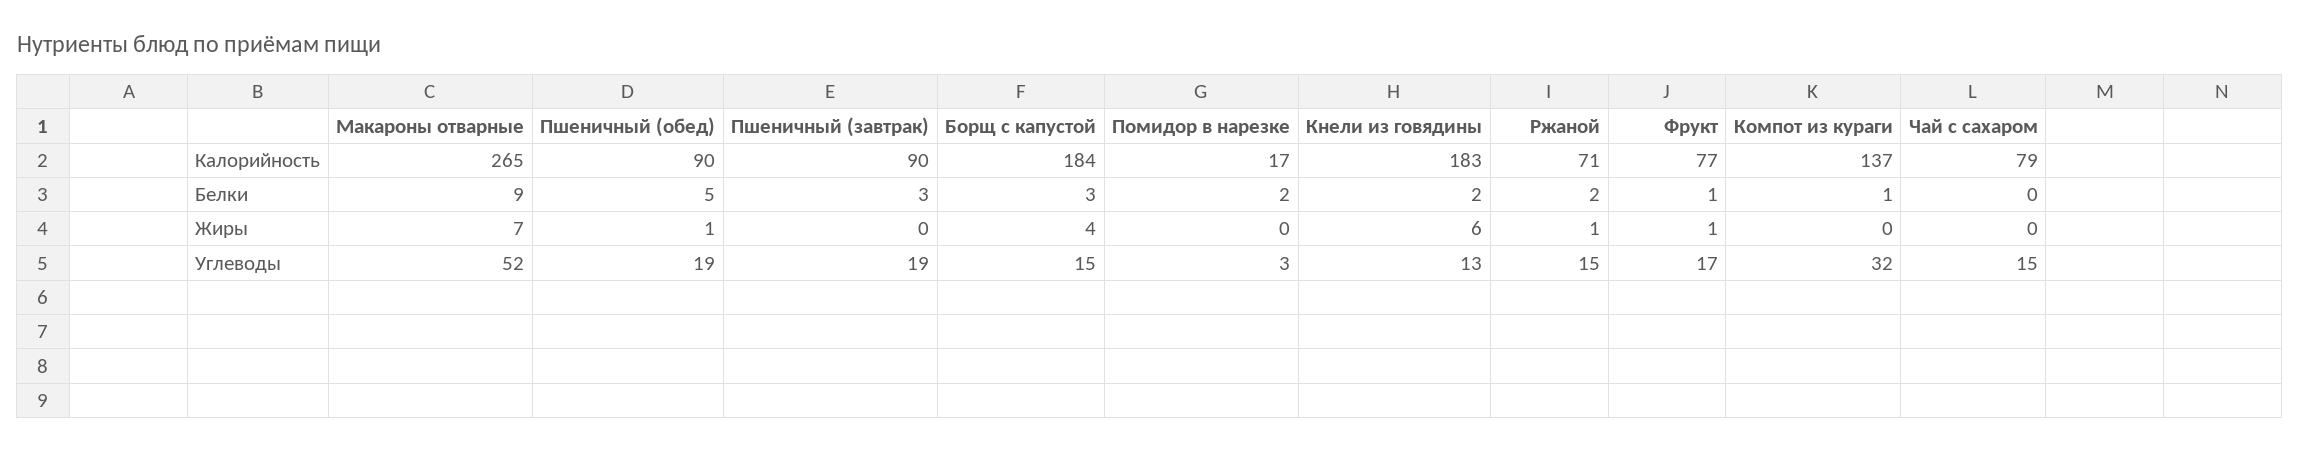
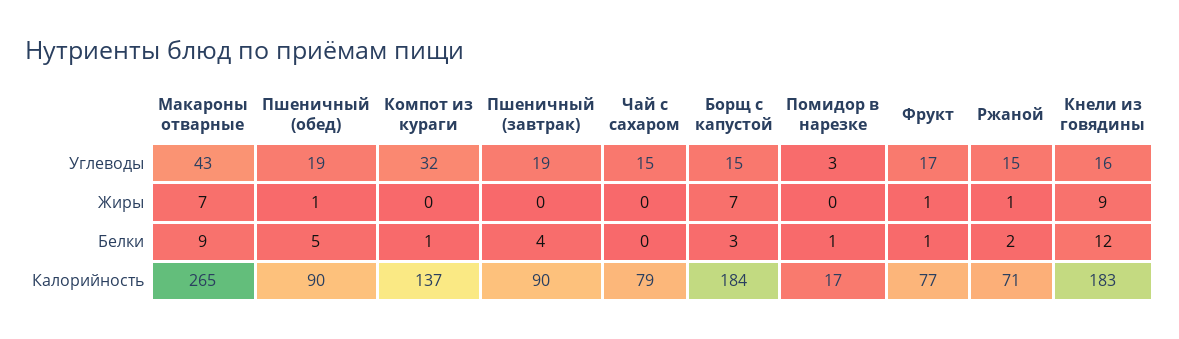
  {
    "Макароны отварные": {
      "Калорийность": 265,
      "Белки": 9,
      "Жиры": 7,
-     "Углеводы": 52
+     "Углеводы": 43
    },
    "Пшеничный (обед)": {
      "Калорийность": 90,
      "Белки": 5,
      "Жиры": 1,
      "Углеводы": 19
    },
    "Пшеничный (завтрак)": {
      "Калорийность": 90,
-     "Белки": 3,
+     "Белки": 4,
      "Жиры": 0,
      "Углеводы": 19
    },
    "Борщ с капустой": {
      "Калорийность": 184,
      "Белки": 3,
-     "Жиры": 4,
+     "Жиры": 7,
      "Углеводы": 15
    },
    "Помидор в нарезке": {
      "Калорийность": 17,
-     "Белки": 2,
+     "Белки": 1,
      "Жиры": 0,
      "Углеводы": 3
    },
    "Кнели из говядины": {
      "Калорийность": 183,
-     "Белки": 2,
+     "Белки": 12,
-     "Жиры": 6,
+     "Жиры": 9,
-     "Углеводы": 13
+     "Углеводы": 16
    },
    "Ржаной": {
      "Калорийность": 71,
      "Белки": 2,
      "Жиры": 1,
      "Углеводы": 15
    },
    "Фрукт": {
      "Калорийность": 77,
      "Белки": 1,
      "Жиры": 1,
      "Углеводы": 17
    },
    "Компот из кураги": {
      "Калорийность": 137,
      "Белки": 1,
      "Жиры": 0,
      "Углеводы": 32
    },
    "Чай с сахаром": {
      "Калорийность": 79,
      "Белки": 0,
      "Жиры": 0,
      "Углеводы": 15
    }
  }

